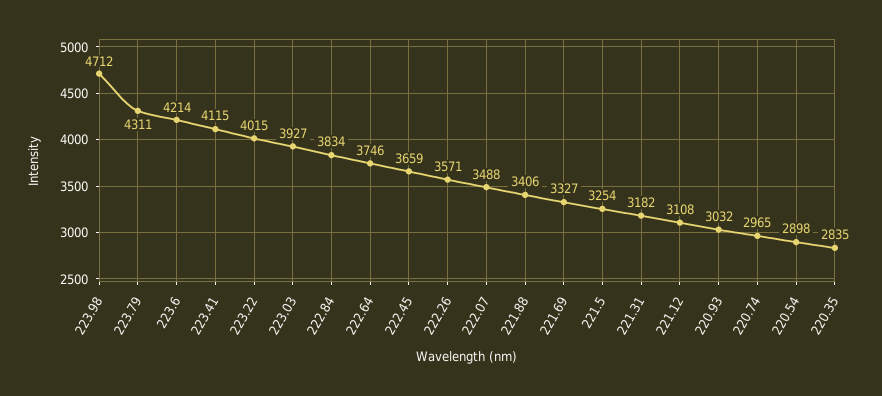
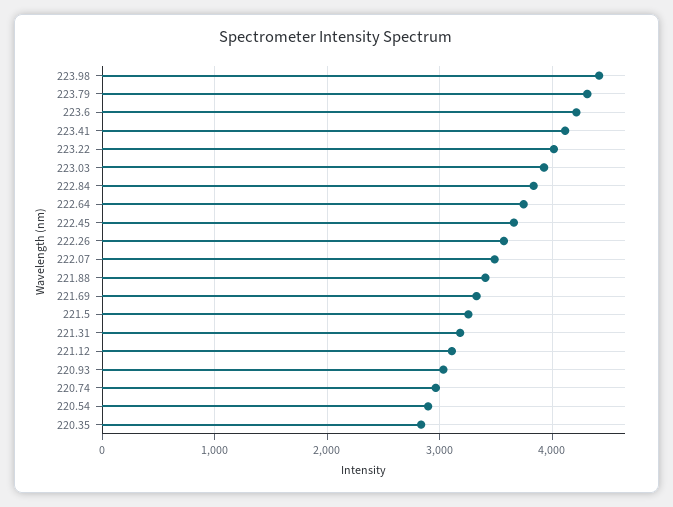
  {
-   "223.98": 4712,
+   "223.98": 4400,
    "223.79": 4311,
    "223.6": 4214,
    "223.41": 4115,
    "223.22": 4015,
    "223.03": 3927,
    "222.84": 3834,
    "222.64": 3746,
    "222.45": 3659,
    "222.26": 3571,
    "222.07": 3488,
    "221.88": 3406,
    "221.69": 3327,
    "221.5": 3254,
    "221.31": 3182,
    "221.12": 3108,
    "220.93": 3032,
    "220.74": 2965,
    "220.54": 2898,
    "220.35": 2835
  }

